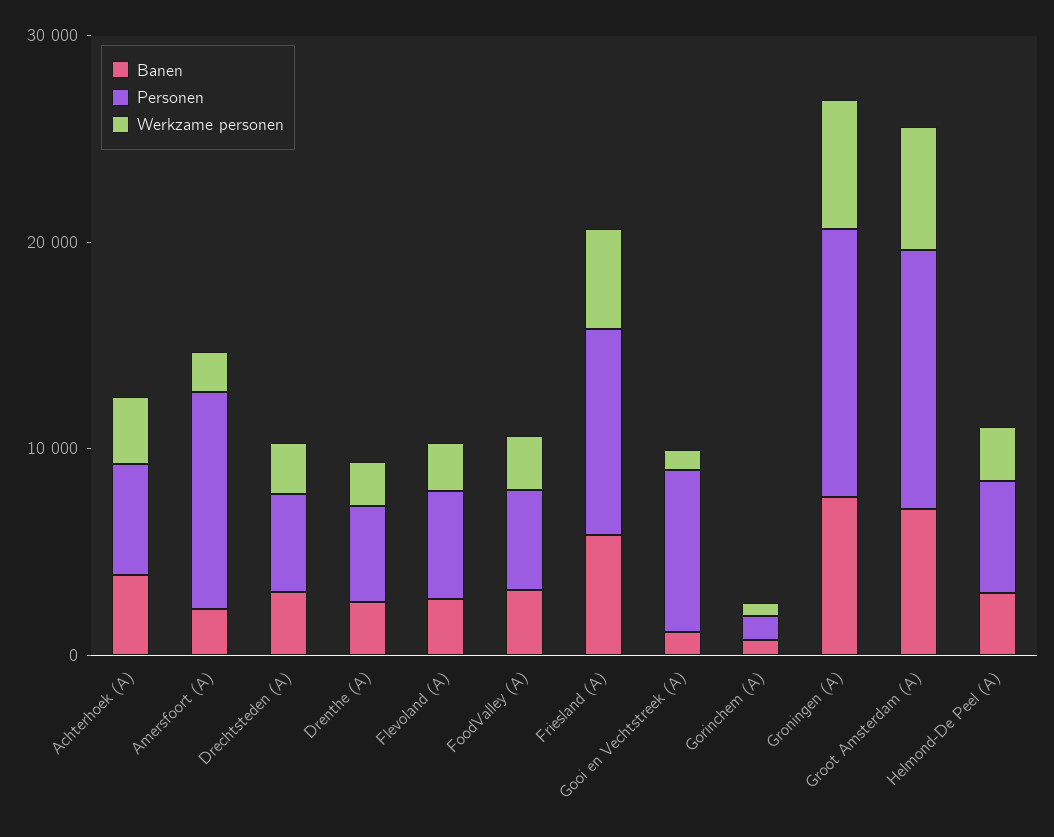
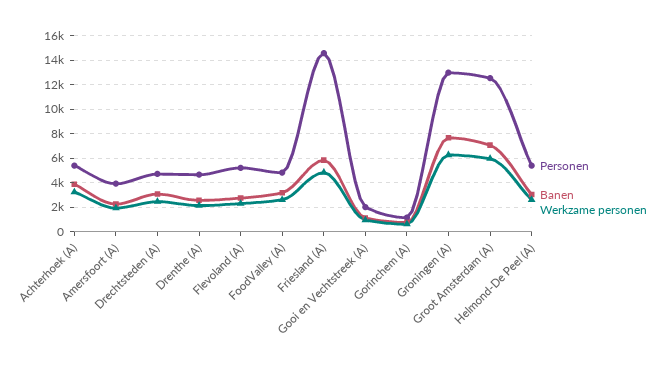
  {
    "Banen": {
      "Achterhoek (A)": 4000,
      "Amersfoort (A)": 2500,
      "Drechtsteden (A)": 3000,
      "Drenthe (A)": 2500,
      "Flevoland (A)": 2500,
      "FoodValley (A)": 3000,
      "Friesland (A)": 6000,
      "Gooi en Vechtstreek (A)": 1000,
      "Gorinchem (A)": 1000,
      "Groningen (A)": 7500,
      "Groot Amsterdam (A)": 7000,
      "Helmond-De Peel (A)": 3000
    },
    "Personen": {
      "Achterhoek (A)": 5500,
-     "Amersfoort (A)": 10000,
+     "Amersfoort (A)": 4000,
      "Drechtsteden (A)": 4500,
      "Drenthe (A)": 4500,
      "Flevoland (A)": 5000,
      "FoodValley (A)": 5000,
-     "Friesland (A)": 10000,
+     "Friesland (A)": 14500,
-     "Gooi en Vechtstreek (A)": 8000,
+     "Gooi en Vechtstreek (A)": 2000,
      "Gorinchem (A)": 1000,
      "Groningen (A)": 13000,
      "Groot Amsterdam (A)": 12500,
      "Helmond-De Peel (A)": 5500
    },
    "Werkzame personen": {
      "Achterhoek (A)": 3000,
      "Amersfoort (A)": 2000,
      "Drechtsteden (A)": 2500,
      "Drenthe (A)": 2000,
      "Flevoland (A)": 2500,
      "FoodValley (A)": 2500,
      "Friesland (A)": 5000,
      "Gooi en Vechtstreek (A)": 1000,
      "Gorinchem (A)": 500,
      "Groningen (A)": 6500,
      "Groot Amsterdam (A)": 6000,
      "Helmond-De Peel (A)": 2500
    }
  }

